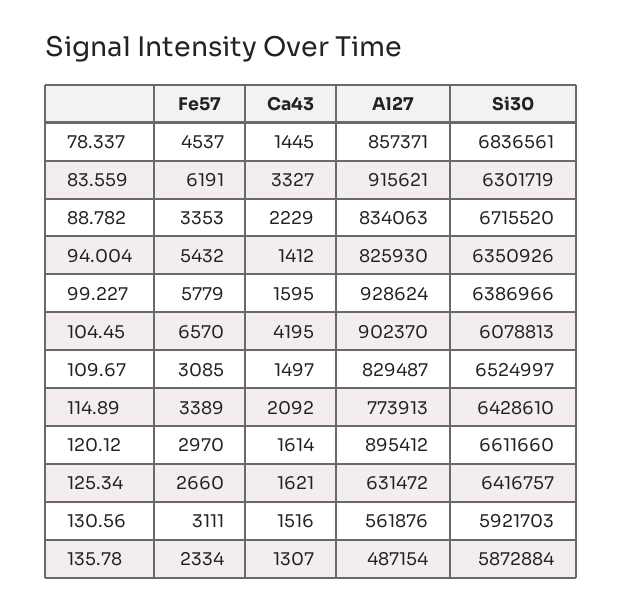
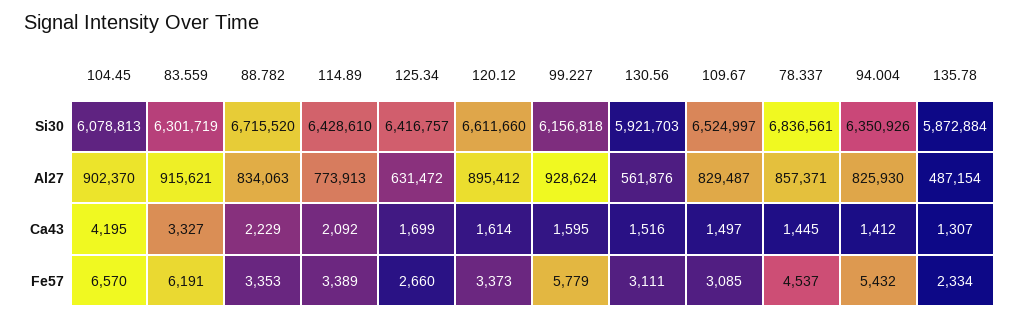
  {
    "Fe57": {
      "78.337": 4537,
      "83.559": 6191,
      "88.782": 3353,
      "94.004": 5432,
      "99.227": 5779,
      "104.45": 6570,
      "109.67": 3085,
      "114.89": 3389,
-     "120.12": 2970,
+     "120.12": 3373,
      "125.34": 2660,
      "130.56": 3111,
      "135.78": 2334
    },
    "Ca43": {
      "78.337": 1445,
      "83.559": 3327,
      "88.782": 2229,
      "94.004": 1412,
      "99.227": 1595,
      "104.45": 4195,
      "109.67": 1497,
      "114.89": 2092,
      "120.12": 1614,
-     "125.34": 1621,
+     "125.34": 1699,
      "130.56": 1516,
      "135.78": 1307
    },
    "Al27": {
      "78.337": 857371,
      "83.559": 915621,
      "88.782": 834063,
      "94.004": 825930,
      "99.227": 928624,
      "104.45": 902370,
      "109.67": 829487,
      "114.89": 773913,
      "120.12": 895412,
      "125.34": 631472,
      "130.56": 561876,
      "135.78": 487154
    },
    "Si30": {
      "78.337": 6836561,
      "83.559": 6301719,
      "88.782": 6715520,
      "94.004": 6350926,
-     "99.227": 6386966,
+     "99.227": 6156818,
      "104.45": 6078813,
      "109.67": 6524997,
      "114.89": 6428610,
      "120.12": 6611660,
      "125.34": 6416757,
      "130.56": 5921703,
      "135.78": 5872884
    }
  }

